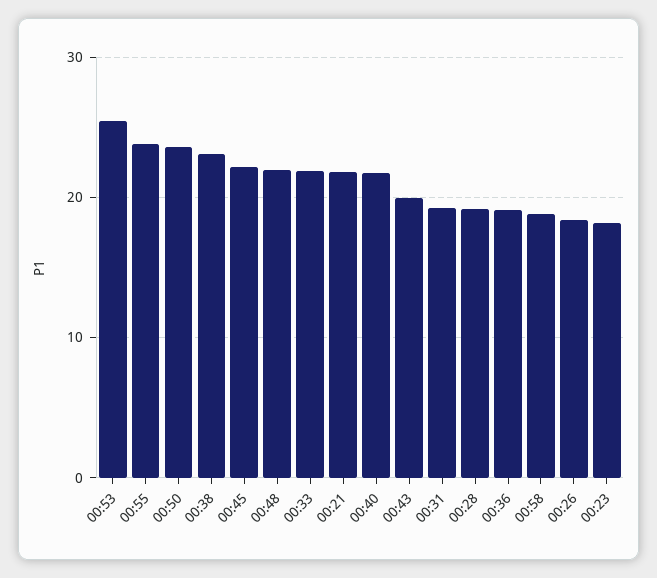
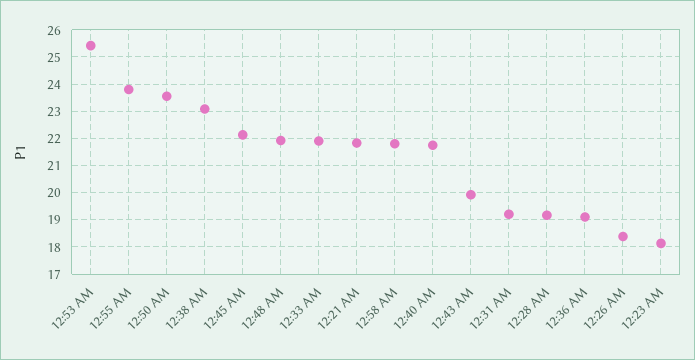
  {
    "00:53": 25.5,
    "00:55": 23.75,
    "00:50": 23.5,
    "00:38": 23,
    "00:45": 22.25,
    "00:48": 22,
    "00:33": 22,
    "00:21": 21.75,
    "00:40": 21.75,
    "00:43": 20,
    "00:31": 19.25,
    "00:28": 19.25,
    "00:36": 19,
-   "00:58": 19,
+   "00:58": 21.75,
    "00:26": 18.5,
    "00:23": 18.25
  }

